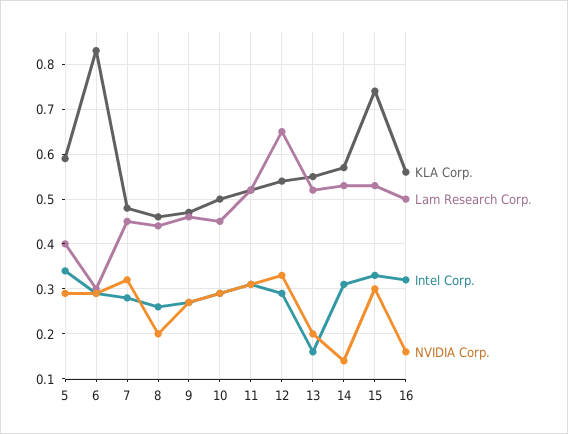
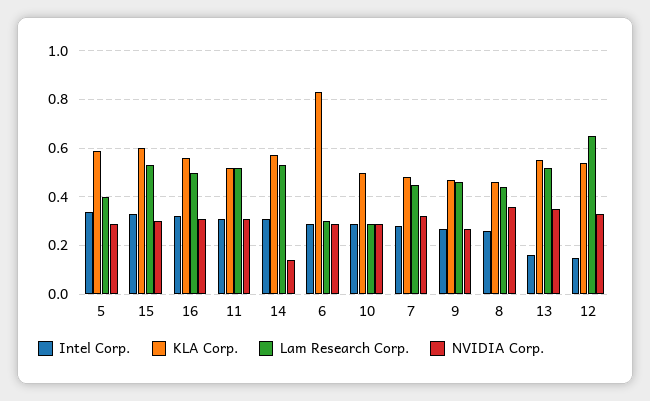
  {
    "KLA Corp.": {
      "5": 0.6,
      "6": 0.85,
      "7": 0.5,
      "8": 0.45,
      "9": 0.45,
      "10": 0.5,
      "11": 0.5,
      "12": 0.55,
      "13": 0.55,
      "14": 0.55,
-     "15": 0.75,
+     "15": 0.6,
      "16": 0.55
    },
    "Lam Research Corp.": {
      "5": 0.4,
      "6": 0.3,
      "7": 0.45,
      "8": 0.45,
      "9": 0.45,
-     "10": 0.45,
+     "10": 0.3,
      "11": 0.5,
      "12": 0.65,
      "13": 0.5,
      "14": 0.55,
      "15": 0.55,
      "16": 0.5
    },
    "Intel Corp.": {
      "5": 0.35,
      "6": 0.3,
      "7": 0.3,
      "8": 0.25,
      "9": 0.25,
      "10": 0.3,
      "11": 0.3,
-     "12": 0.3,
+     "12": 0.15,
      "13": 0.15,
      "14": 0.3,
      "15": 0.35,
      "16": 0.3
    },
    "NVIDIA Corp.": {
      "5": 0.3,
      "6": 0.3,
      "7": 0.3,
-     "8": 0.2,
+     "8": 0.35,
      "9": 0.25,
      "10": 0.3,
      "11": 0.3,
      "12": 0.35,
-     "13": 0.2,
+     "13": 0.35,
      "14": 0.15,
      "15": 0.3,
-     "16": 0.15
+     "16": 0.3
    }
  }

